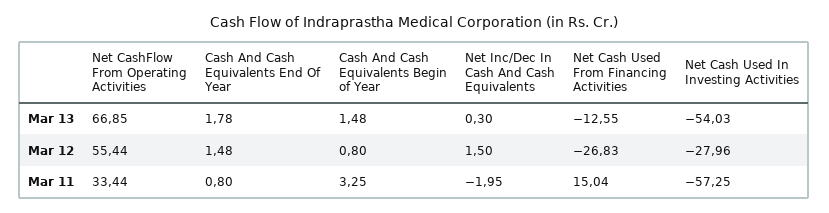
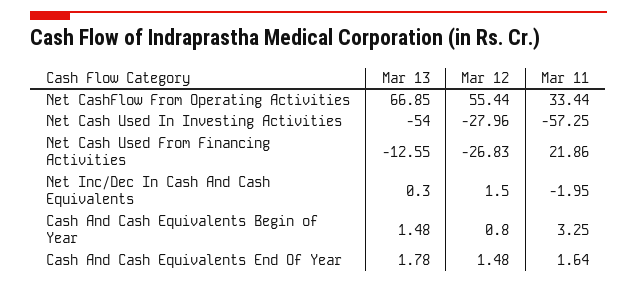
  {
    "Net CashFlow From Operating Activities": {
      "Mar 13": 66.85,
      "Mar 12": 55.44,
      "Mar 11": 33.44
    },
    "Cash And Cash Equivalents End Of Year": {
      "Mar 13": 1.78,
      "Mar 12": 1.48,
-     "Mar 11": 0.8
+     "Mar 11": 1.64
    },
    "Cash And Cash Equivalents Begin of Year": {
      "Mar 13": 1.48,
      "Mar 12": 0.8,
      "Mar 11": 3.25
    },
    "Net Inc/Dec In Cash And Cash Equivalents": {
      "Mar 13": 0.3,
      "Mar 12": 1.5,
      "Mar 11": -1.95
    },
    "Net Cash Used From Financing Activities": {
      "Mar 13": -12.55,
      "Mar 12": -26.83,
-     "Mar 11": 15.04
+     "Mar 11": 21.86
    },
    "Net Cash Used In Investing Activities": {
-     "Mar 13": -54.03,
+     "Mar 13": -54,
      "Mar 12": -27.96,
      "Mar 11": -57.25
    }
  }

